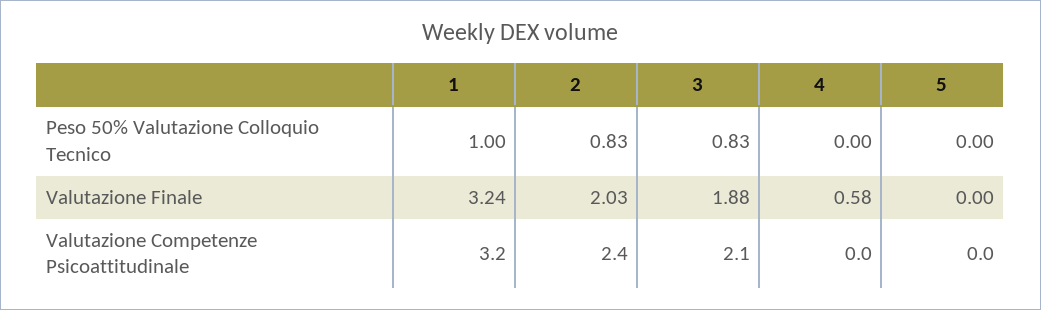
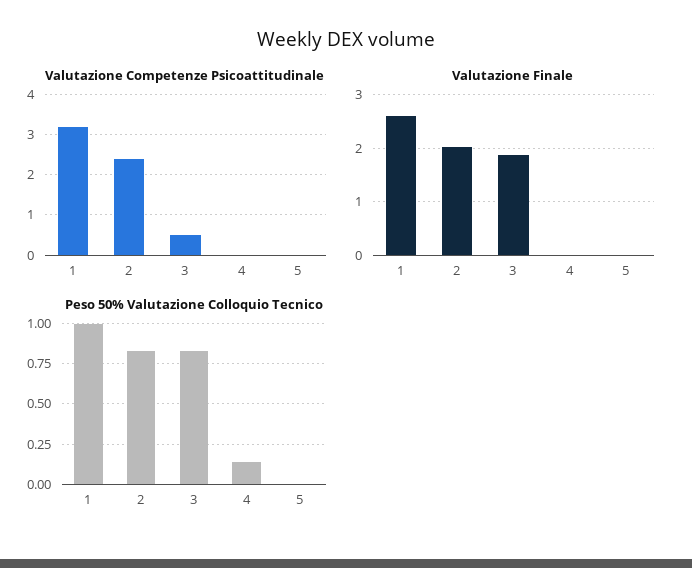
  {
    "Peso 50% Valutazione Colloquio Tecnico": {
      "1": 1,
      "2": 0.83,
      "3": 0.83,
-     "4": 0,
+     "4": 0.15,
      "5": 0
    },
    "Valutazione Finale": {
-     "1": 3.24,
+     "1": 2.6,
      "2": 2.03,
      "3": 1.88,
-     "4": 0.58,
+     "4": 0,
      "5": 0
    },
    "Valutazione Competenze Psicoattitudinale": {
      "1": 3.2,
      "2": 2.4,
-     "3": 2.1,
+     "3": 0.5,
      "4": 0,
      "5": 0
    }
  }

